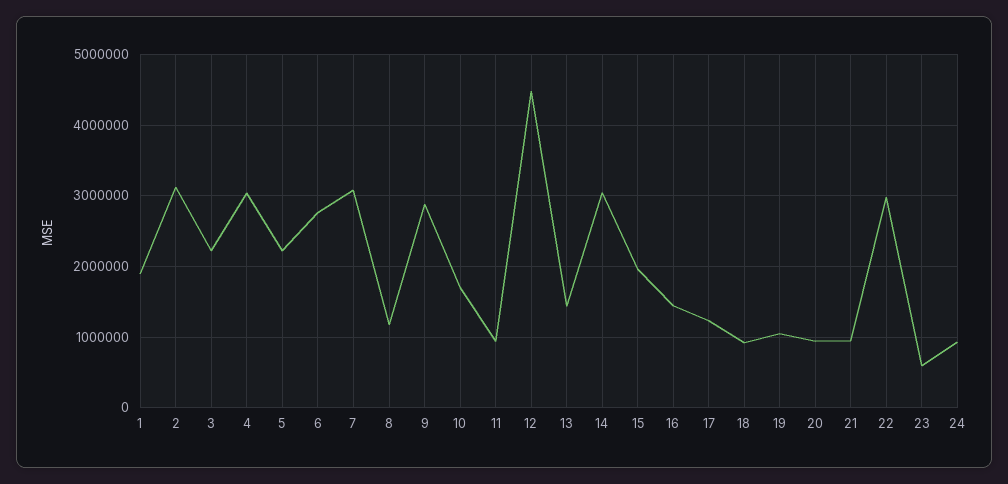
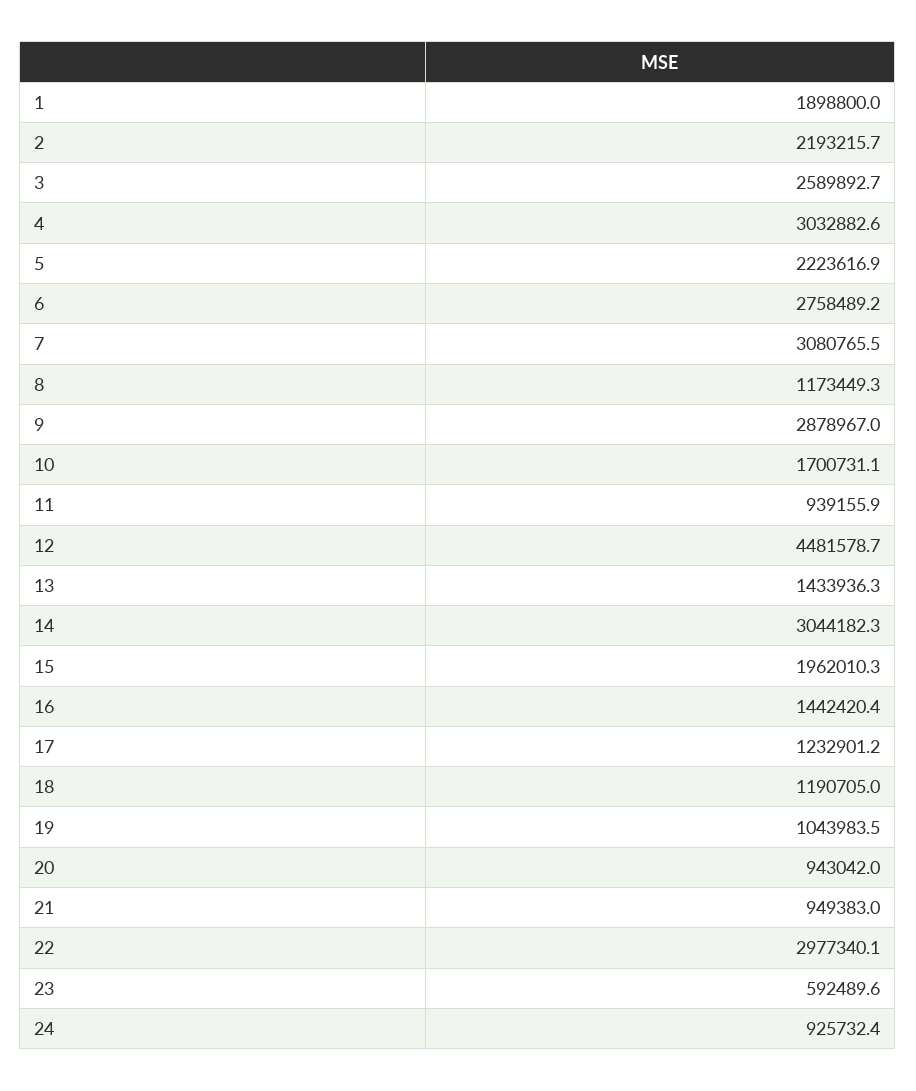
  {
    "1": 1898800,
-   "2": 3100000,
+   "2": 2193215.7,
-   "3": 2200000,
+   "3": 2589892.7,
    "4": 3032882.6,
    "5": 2223616.9,
    "6": 2758489.2,
    "7": 3080765.5,
    "8": 1173449.3,
    "9": 2878967,
    "10": 1700731.1,
    "11": 939155.9,
    "12": 4481578.7,
    "13": 1433936.3,
    "14": 3044182.3,
    "15": 1962010.3,
    "16": 1442420.4,
    "17": 1232901.2,
-   "18": 900000,
+   "18": 1190705,
    "19": 1043983.5,
    "20": 943042,
    "21": 949383,
    "22": 2977340.1,
    "23": 592489.6,
    "24": 925732.4
  }

